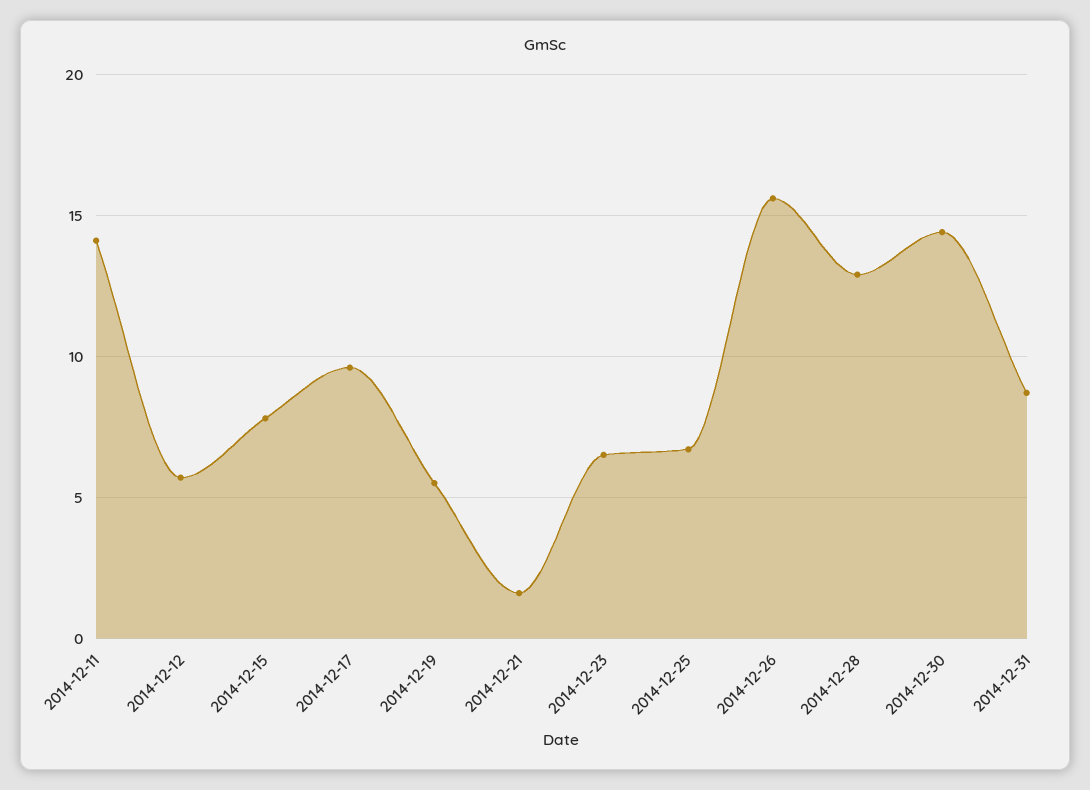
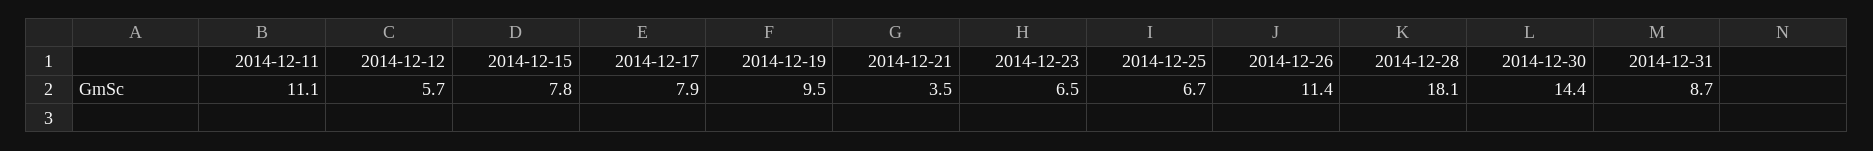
  {
-   "2014-12-11": 14,
+   "2014-12-11": 11.1,
    "2014-12-12": 5.7,
    "2014-12-15": 7.8,
-   "2014-12-17": 9.5,
+   "2014-12-17": 7.9,
-   "2014-12-19": 5.5,
+   "2014-12-19": 9.5,
-   "2014-12-21": 1.5,
+   "2014-12-21": 3.5,
    "2014-12-23": 6.5,
    "2014-12-25": 6.7,
-   "2014-12-26": 15.5,
+   "2014-12-26": 11.4,
-   "2014-12-28": 13,
+   "2014-12-28": 18.1,
    "2014-12-30": 14.4,
    "2014-12-31": 8.7
  }

